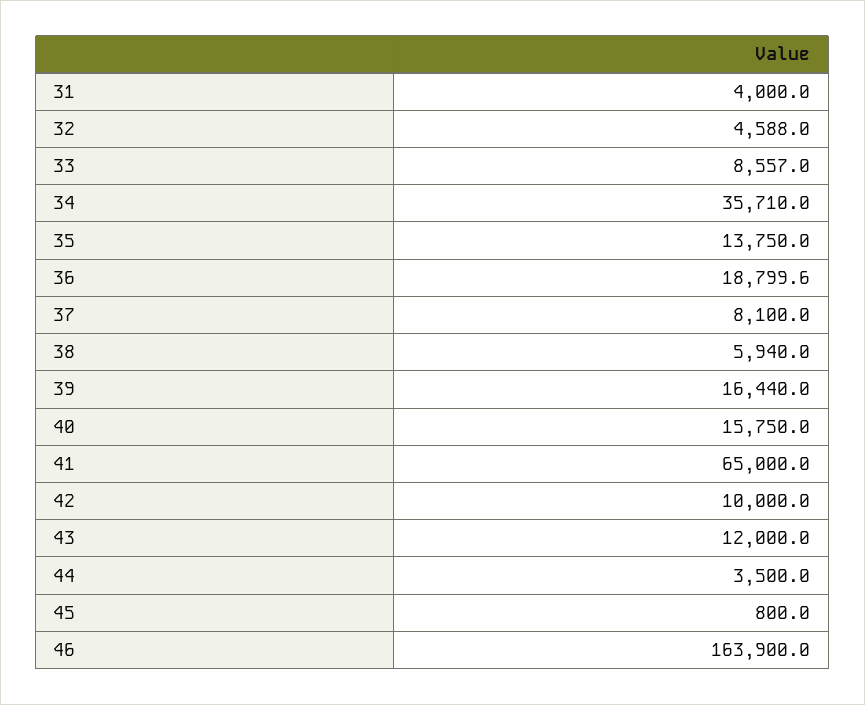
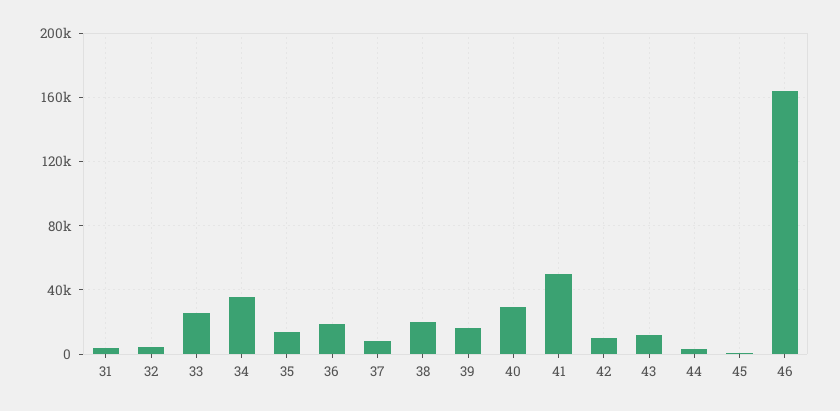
  {
    "31": 4000,
    "32": 4588,
-   "33": 8557,
+   "33": 25000,
    "34": 35710,
    "35": 13750,
    "36": 18799.6,
    "37": 8100,
-   "38": 5940,
+   "38": 20000,
    "39": 16440,
-   "40": 15750,
+   "40": 30000,
-   "41": 65000,
+   "41": 50000,
    "42": 10000,
    "43": 12000,
    "44": 3500,
    "45": 800,
    "46": 163900
  }

